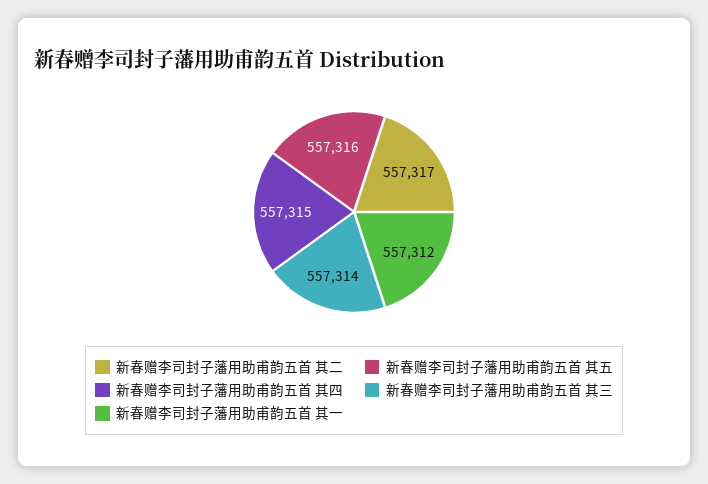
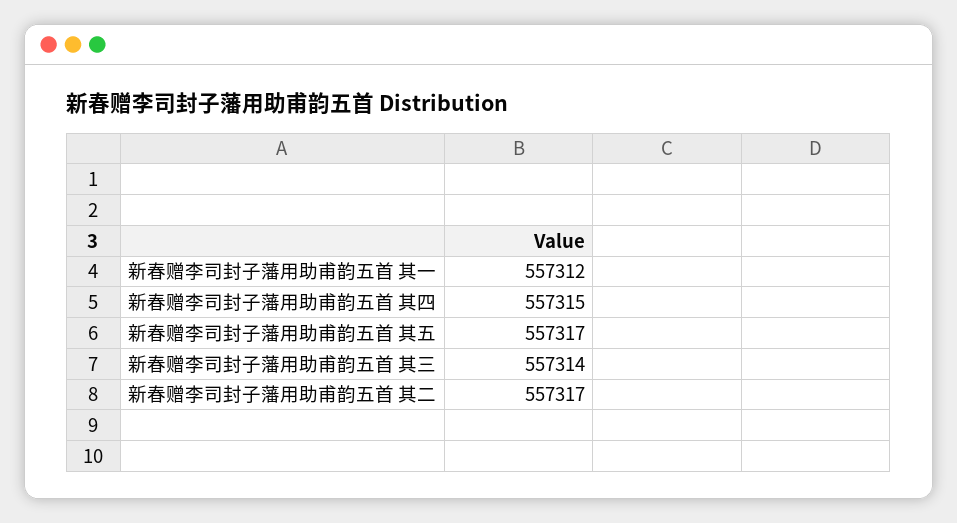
  {
    "新春赠李司封子藩用助甫韵五首 其二": 557317,
-   "新春赠李司封子藩用助甫韵五首 其五": 557316,
+   "新春赠李司封子藩用助甫韵五首 其五": 557317,
    "新春赠李司封子藩用助甫韵五首 其四": 557315,
    "新春赠李司封子藩用助甫韵五首 其三": 557314,
    "新春赠李司封子藩用助甫韵五首 其一": 557312
  }

